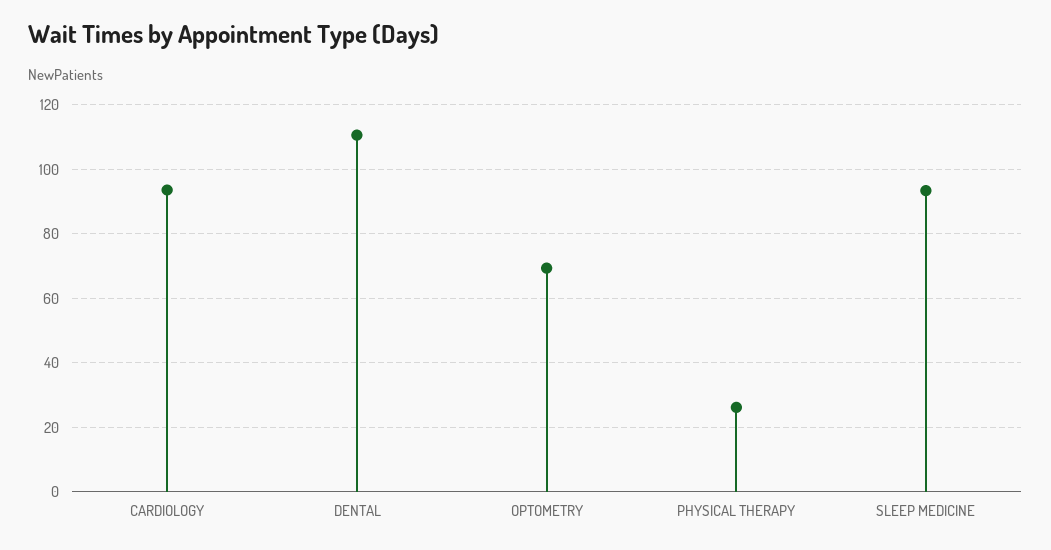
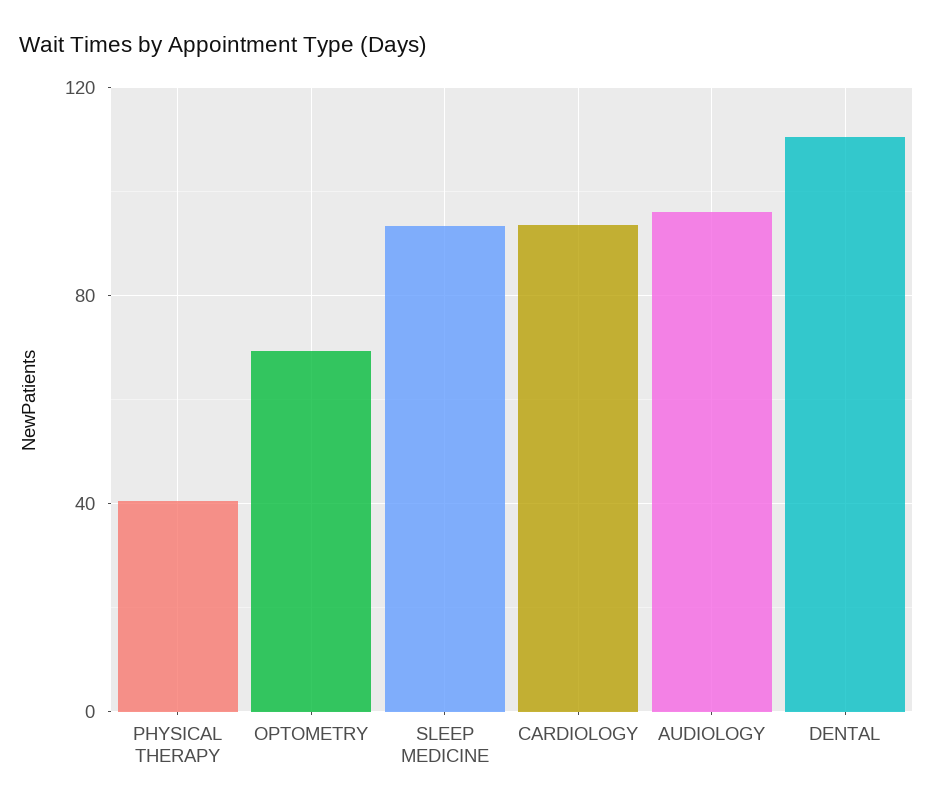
  {
    "CARDIOLOGY": 94,
    "DENTAL": 110,
    "OPTOMETRY": 70,
-   "PHYSICAL THERAPY": 26,
+   "PHYSICAL THERAPY": 40,
-   "SLEEP MEDICINE": 94
+   "SLEEP MEDICINE": 94,
+   "AUDIOLOGY": 95
  }

